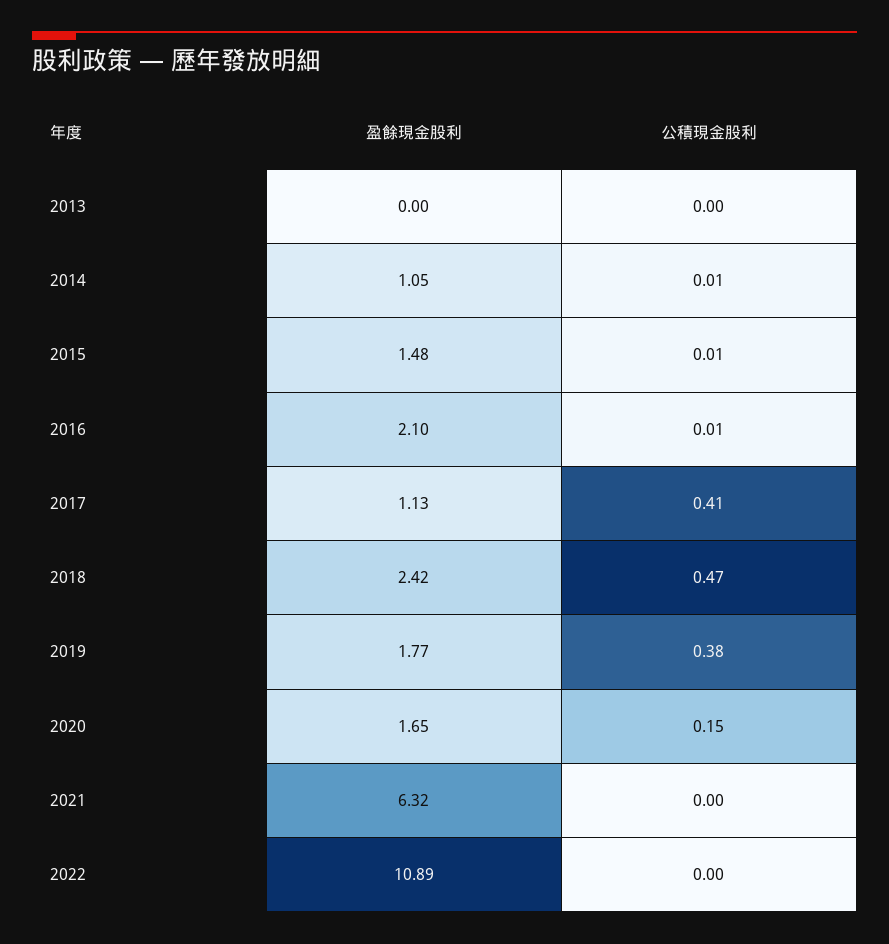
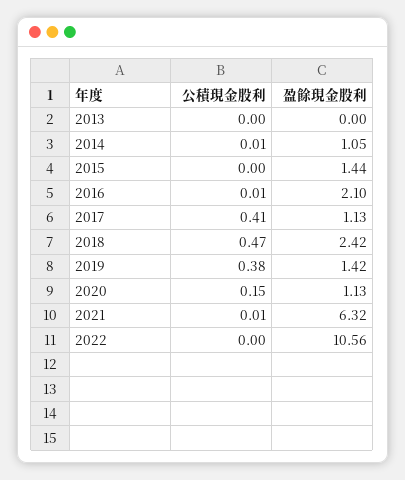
  {
    "盈餘現金股利": {
      "2013": 0,
      "2014": 1.05,
-     "2015": 1.48,
+     "2015": 1.44,
      "2016": 2.1,
      "2017": 1.13,
      "2018": 2.42,
-     "2019": 1.77,
+     "2019": 1.42,
-     "2020": 1.65,
+     "2020": 1.13,
      "2021": 6.32,
-     "2022": 10.89
+     "2022": 10.56
    },
    "公積現金股利": {
      "2013": 0,
      "2014": 0.01,
-     "2015": 0.01,
+     "2015": 0,
      "2016": 0.01,
      "2017": 0.41,
      "2018": 0.47,
      "2019": 0.38,
      "2020": 0.15,
-     "2021": 0,
+     "2021": 0.01,
      "2022": 0
    }
  }

